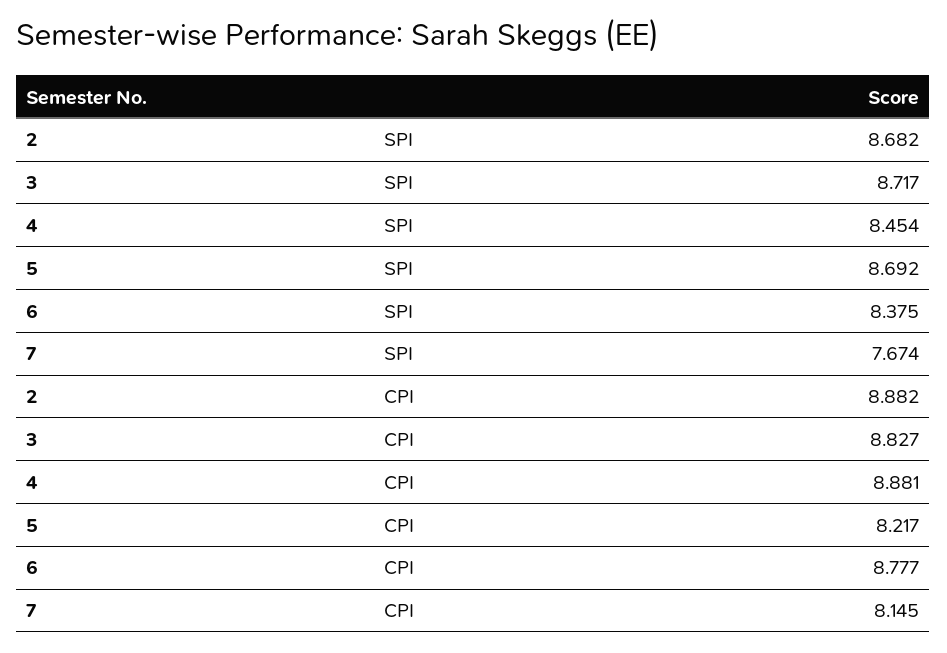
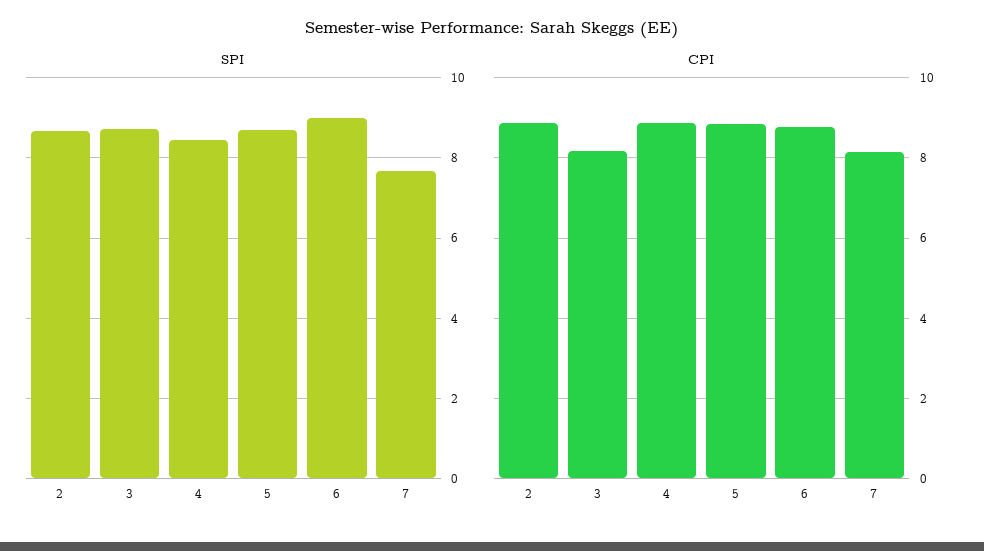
  {
    "SPI": {
      "2": 8.682,
      "3": 8.717,
      "4": 8.454,
      "5": 8.692,
-     "6": 8.375,
+     "6": 9,
      "7": 7.674
    },
    "CPI": {
      "2": 8.882,
-     "3": 8.827,
+     "3": 8.2,
      "4": 8.881,
-     "5": 8.217,
+     "5": 8.8,
      "6": 8.777,
      "7": 8.145
    }
  }

